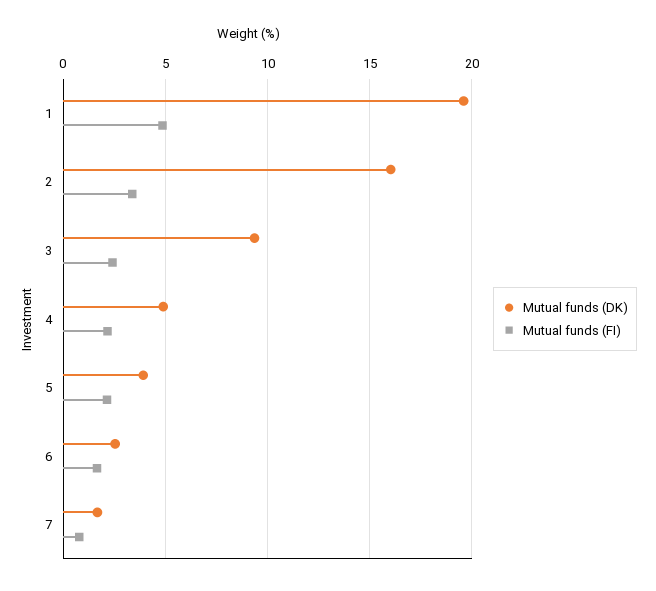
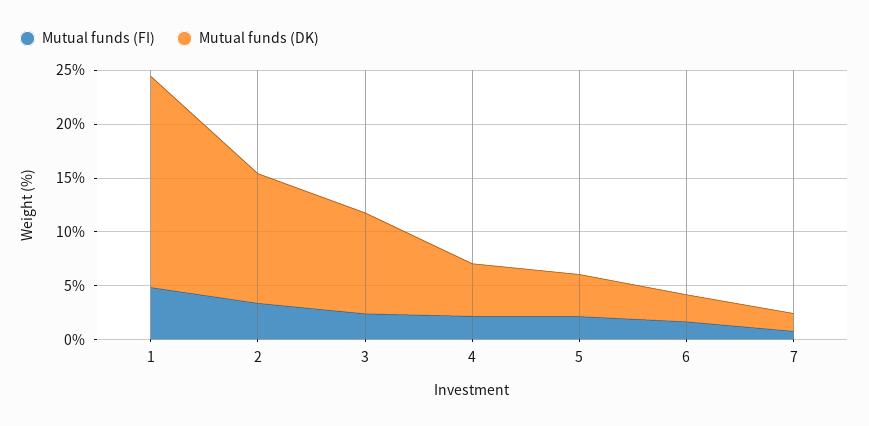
  {
    "Mutual funds (DK)": {
      "1": 19.5,
-     "2": 16,
+     "2": 12,
      "3": 9.5,
      "4": 5,
      "5": 4,
      "6": 2.5,
      "7": 1.5
    },
    "Mutual funds (FI)": {
      "1": 5,
      "2": 3.5,
      "3": 2.5,
      "4": 2,
      "5": 2,
      "6": 1.5,
      "7": 1
    }
  }

